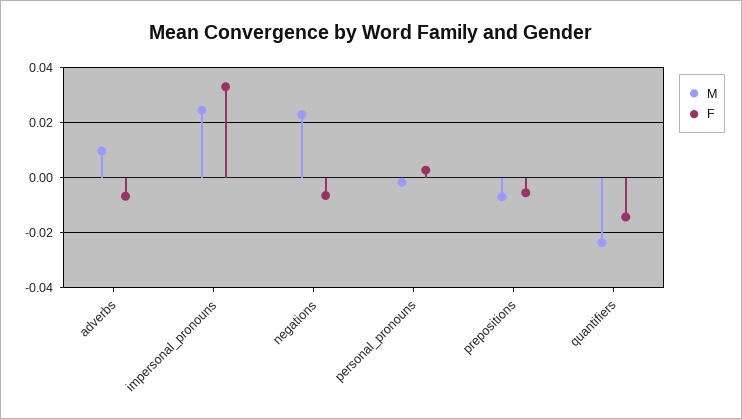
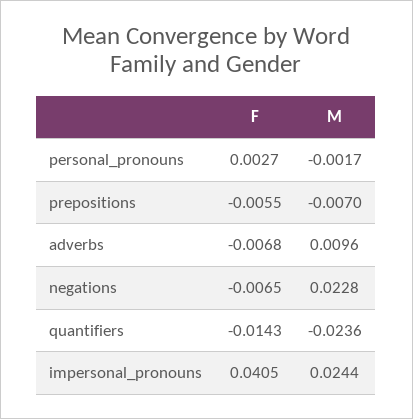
  {
    "M": {
      "adverbs": 0.0096,
      "impersonal_pronouns": 0.0244,
      "negations": 0.0228,
      "personal_pronouns": -0.0017,
      "prepositions": -0.007,
      "quantifiers": -0.0236
    },
    "F": {
      "adverbs": -0.0068,
-     "impersonal_pronouns": 0.0325,
+     "impersonal_pronouns": 0.0405,
      "negations": -0.0065,
      "personal_pronouns": 0.0027,
      "prepositions": -0.0055,
      "quantifiers": -0.0143
    }
  }

